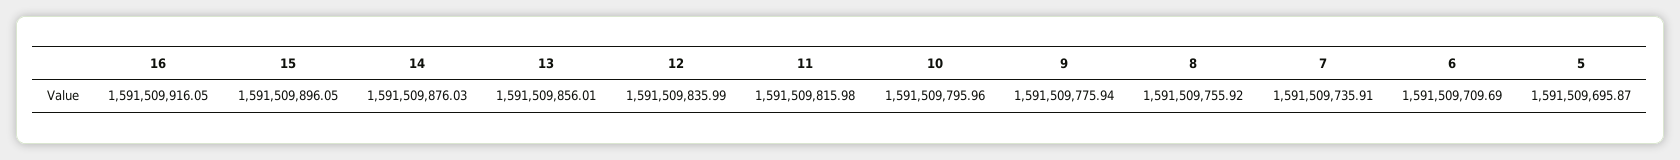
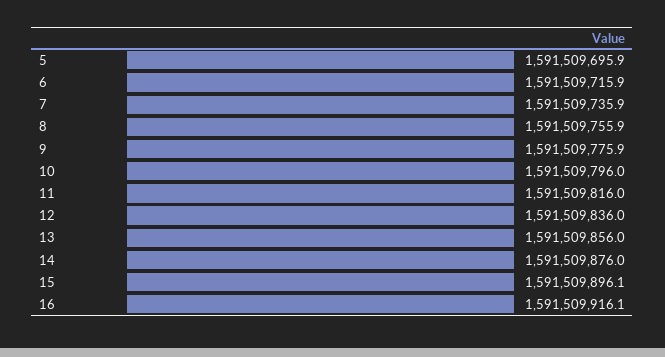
  {
    "16": 1591509916.05,
    "15": 1591509896.05,
    "14": 1591509876.03,
    "13": 1591509856.01,
    "12": 1591509835.99,
    "11": 1591509815.98,
    "10": 1591509795.96,
    "9": 1591509775.94,
    "8": 1591509755.92,
    "7": 1591509735.91,
-   "6": 1591509709.69,
+   "6": 1591509715.9,
    "5": 1591509695.87
  }

